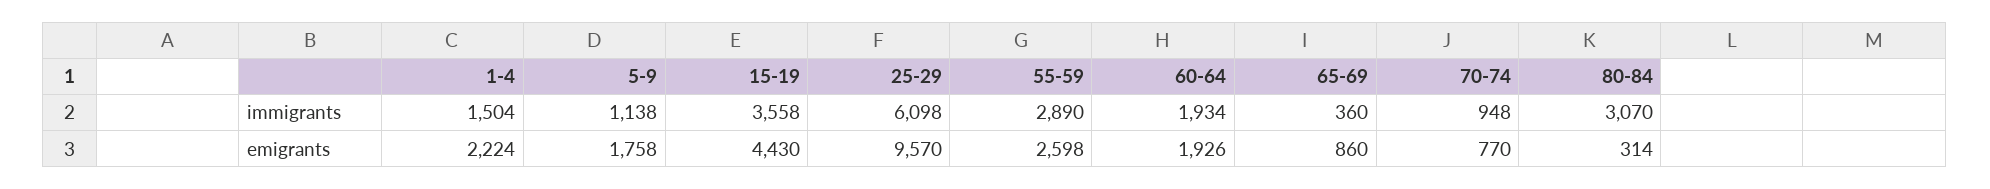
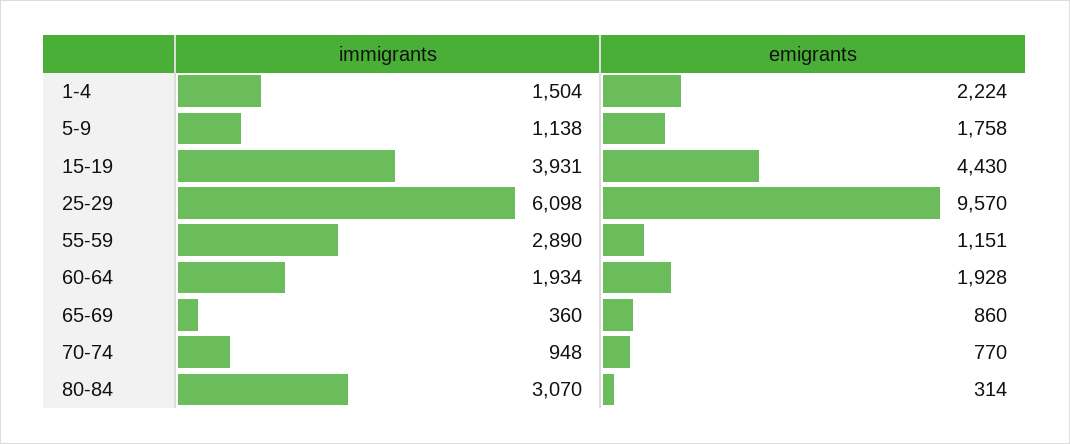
  {
    "1-4": {
      "immigrants": 1504,
      "emigrants": 2224
    },
    "5-9": {
      "immigrants": 1138,
      "emigrants": 1758
    },
    "15-19": {
-     "immigrants": 3558,
+     "immigrants": 3931,
      "emigrants": 4430
    },
    "25-29": {
      "immigrants": 6098,
      "emigrants": 9570
    },
    "55-59": {
      "immigrants": 2890,
-     "emigrants": 2598
+     "emigrants": 1151
    },
    "60-64": {
      "immigrants": 1934,
-     "emigrants": 1926
+     "emigrants": 1928
    },
    "65-69": {
      "immigrants": 360,
      "emigrants": 860
    },
    "70-74": {
      "immigrants": 948,
      "emigrants": 770
    },
    "80-84": {
      "immigrants": 3070,
      "emigrants": 314
    }
  }

